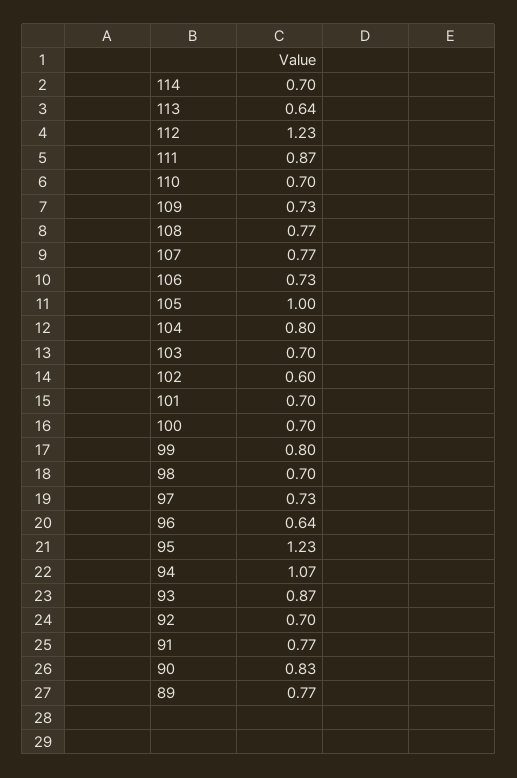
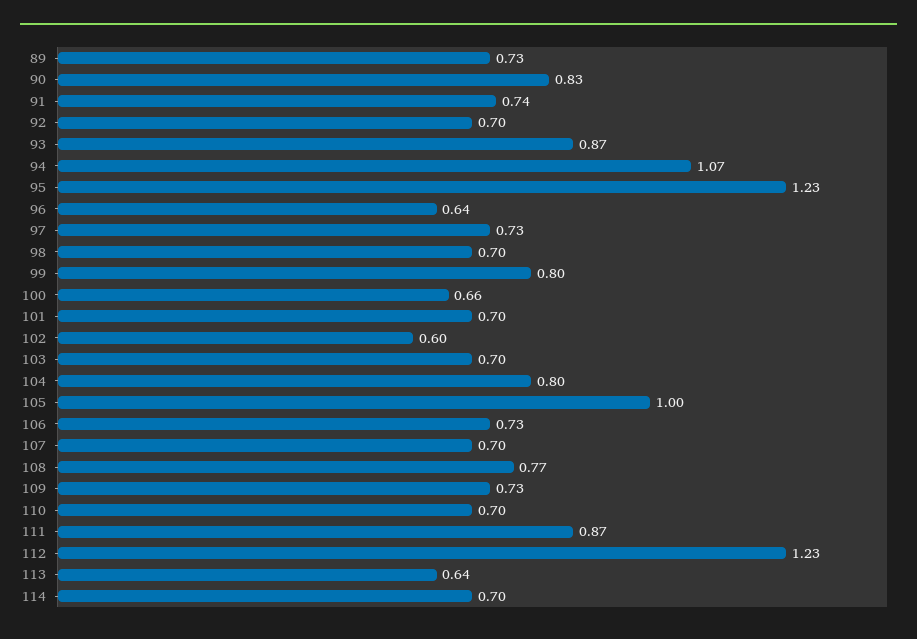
  {
    "114": 0.7,
    "113": 0.64,
    "112": 1.23,
    "111": 0.87,
    "110": 0.7,
    "109": 0.73,
    "108": 0.77,
-   "107": 0.77,
+   "107": 0.7,
    "106": 0.73,
    "105": 1,
    "104": 0.8,
    "103": 0.7,
    "102": 0.6,
    "101": 0.7,
-   "100": 0.7,
+   "100": 0.66,
    "99": 0.8,
    "98": 0.7,
    "97": 0.73,
    "96": 0.64,
    "95": 1.23,
    "94": 1.07,
    "93": 0.87,
    "92": 0.7,
-   "91": 0.77,
+   "91": 0.74,
    "90": 0.83,
-   "89": 0.77
+   "89": 0.73
  }

